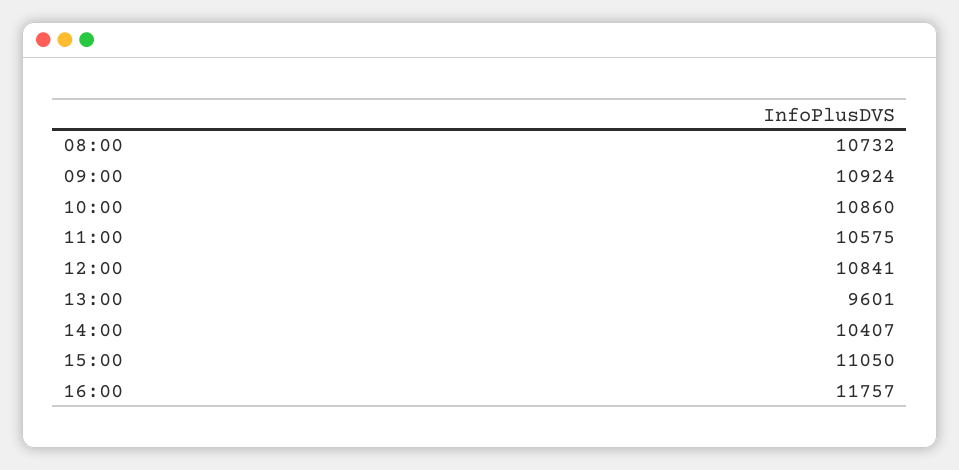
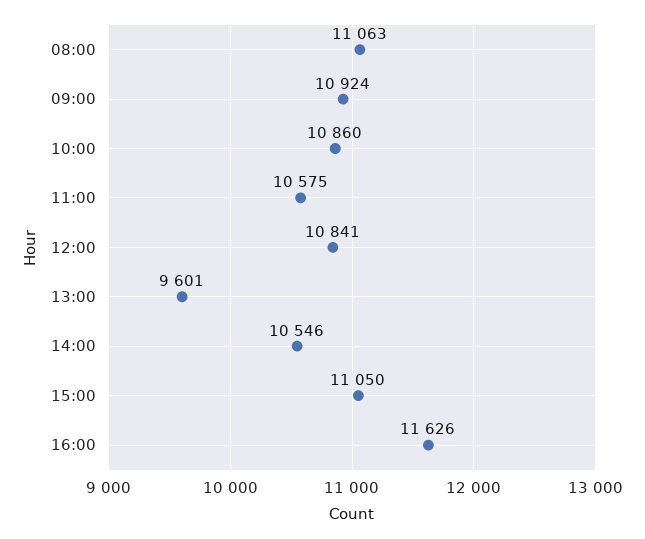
  {
-   "08:00": 10732,
+   "08:00": 11063,
    "09:00": 10924,
    "10:00": 10860,
    "11:00": 10575,
    "12:00": 10841,
    "13:00": 9601,
-   "14:00": 10407,
+   "14:00": 10546,
    "15:00": 11050,
-   "16:00": 11757
+   "16:00": 11626
  }

